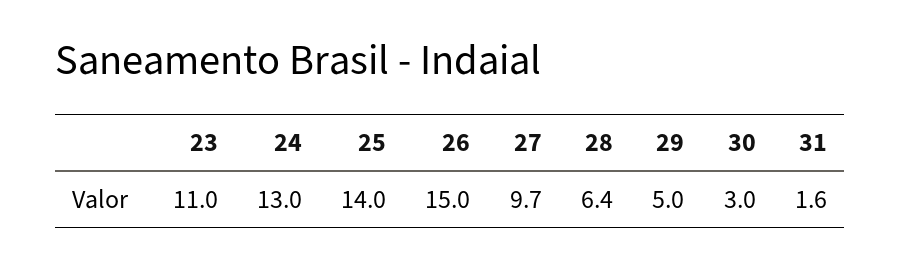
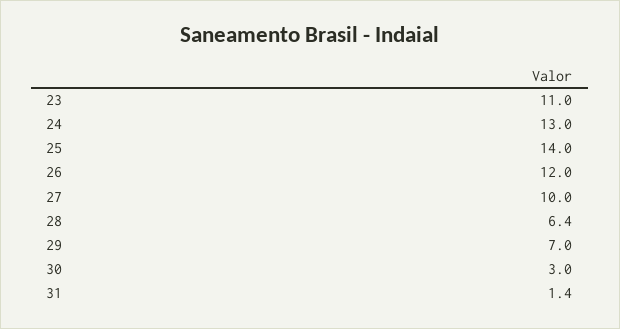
  {
    "23": 11,
    "24": 13,
    "25": 14,
-   "26": 15,
+   "26": 12,
-   "27": 9.7,
+   "27": 10,
    "28": 6.4,
-   "29": 5,
+   "29": 7,
    "30": 3,
-   "31": 1.6
+   "31": 1.4
  }

